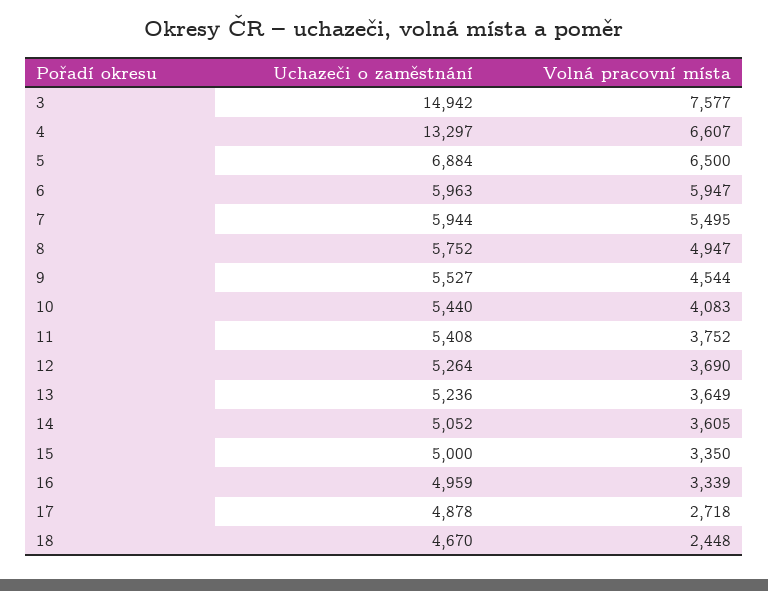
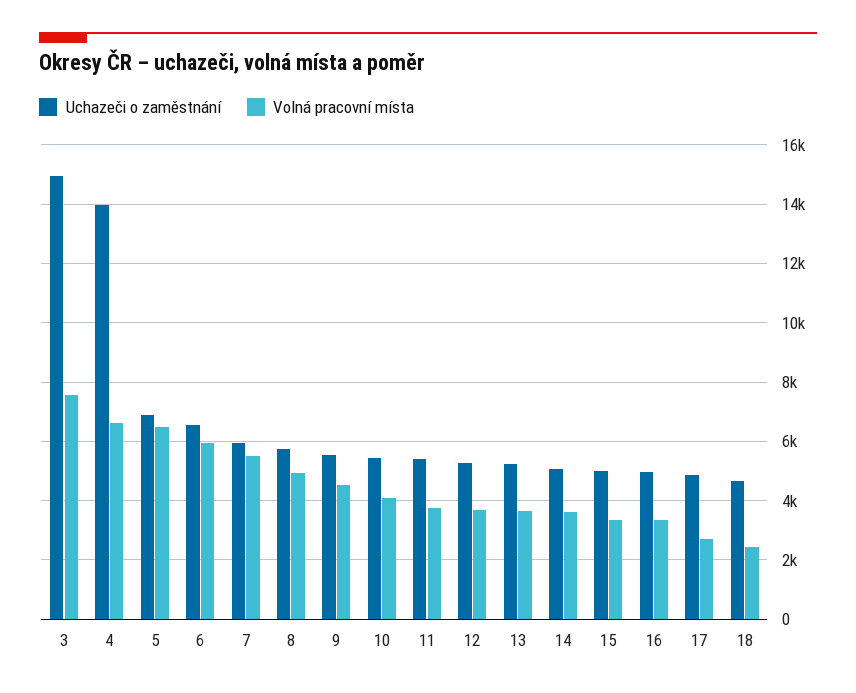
  {
    "Uchazeči o zaměstnání": {
      "3": 14942,
-     "4": 13297,
+     "4": 14000,
      "5": 6884,
-     "6": 5963,
+     "6": 6500,
      "7": 5944,
      "8": 5752,
      "9": 5527,
      "10": 5440,
      "11": 5408,
      "12": 5264,
      "13": 5236,
      "14": 5052,
      "15": 5000,
      "16": 4959,
      "17": 4878,
      "18": 4670
    },
    "Volná pracovní místa": {
      "3": 7577,
      "4": 6607,
      "5": 6500,
      "6": 5947,
      "7": 5495,
      "8": 4947,
      "9": 4544,
      "10": 4083,
      "11": 3752,
      "12": 3690,
      "13": 3649,
      "14": 3605,
      "15": 3350,
      "16": 3339,
      "17": 2718,
      "18": 2448
    }
  }

